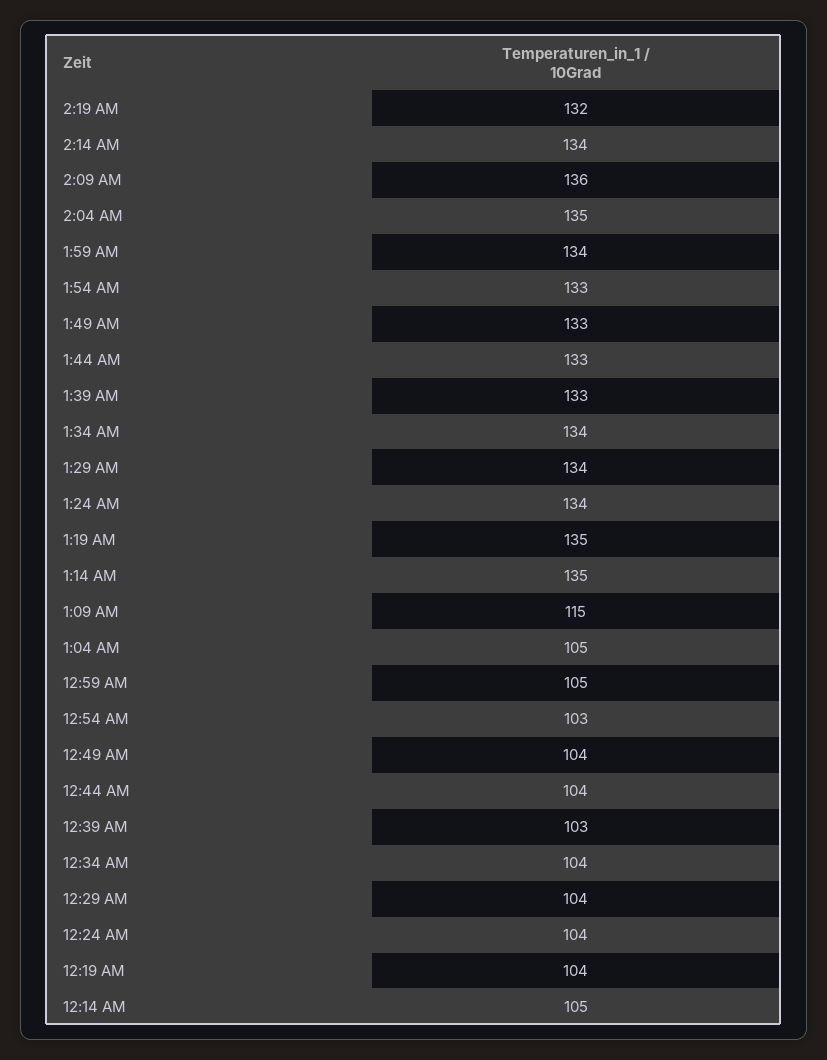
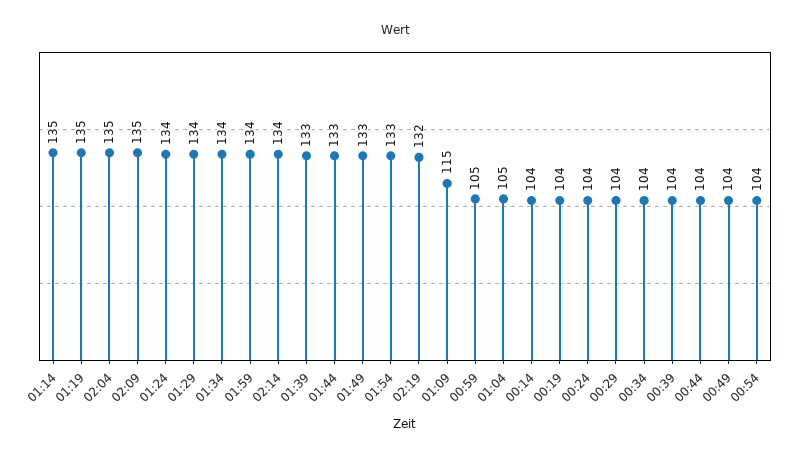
  {
    "2:19 AM": 132,
    "2:14 AM": 134,
-   "2:09 AM": 136,
+   "2:09 AM": 135,
    "2:04 AM": 135,
    "1:59 AM": 134,
    "1:54 AM": 133,
    "1:49 AM": 133,
    "1:44 AM": 133,
    "1:39 AM": 133,
    "1:34 AM": 134,
    "1:29 AM": 134,
    "1:24 AM": 134,
    "1:19 AM": 135,
    "1:14 AM": 135,
    "1:09 AM": 115,
    "1:04 AM": 105,
    "12:59 AM": 105,
-   "12:54 AM": 103,
+   "12:54 AM": 104,
    "12:49 AM": 104,
    "12:44 AM": 104,
-   "12:39 AM": 103,
+   "12:39 AM": 104,
    "12:34 AM": 104,
    "12:29 AM": 104,
    "12:24 AM": 104,
    "12:19 AM": 104,
-   "12:14 AM": 105
+   "12:14 AM": 104
  }

